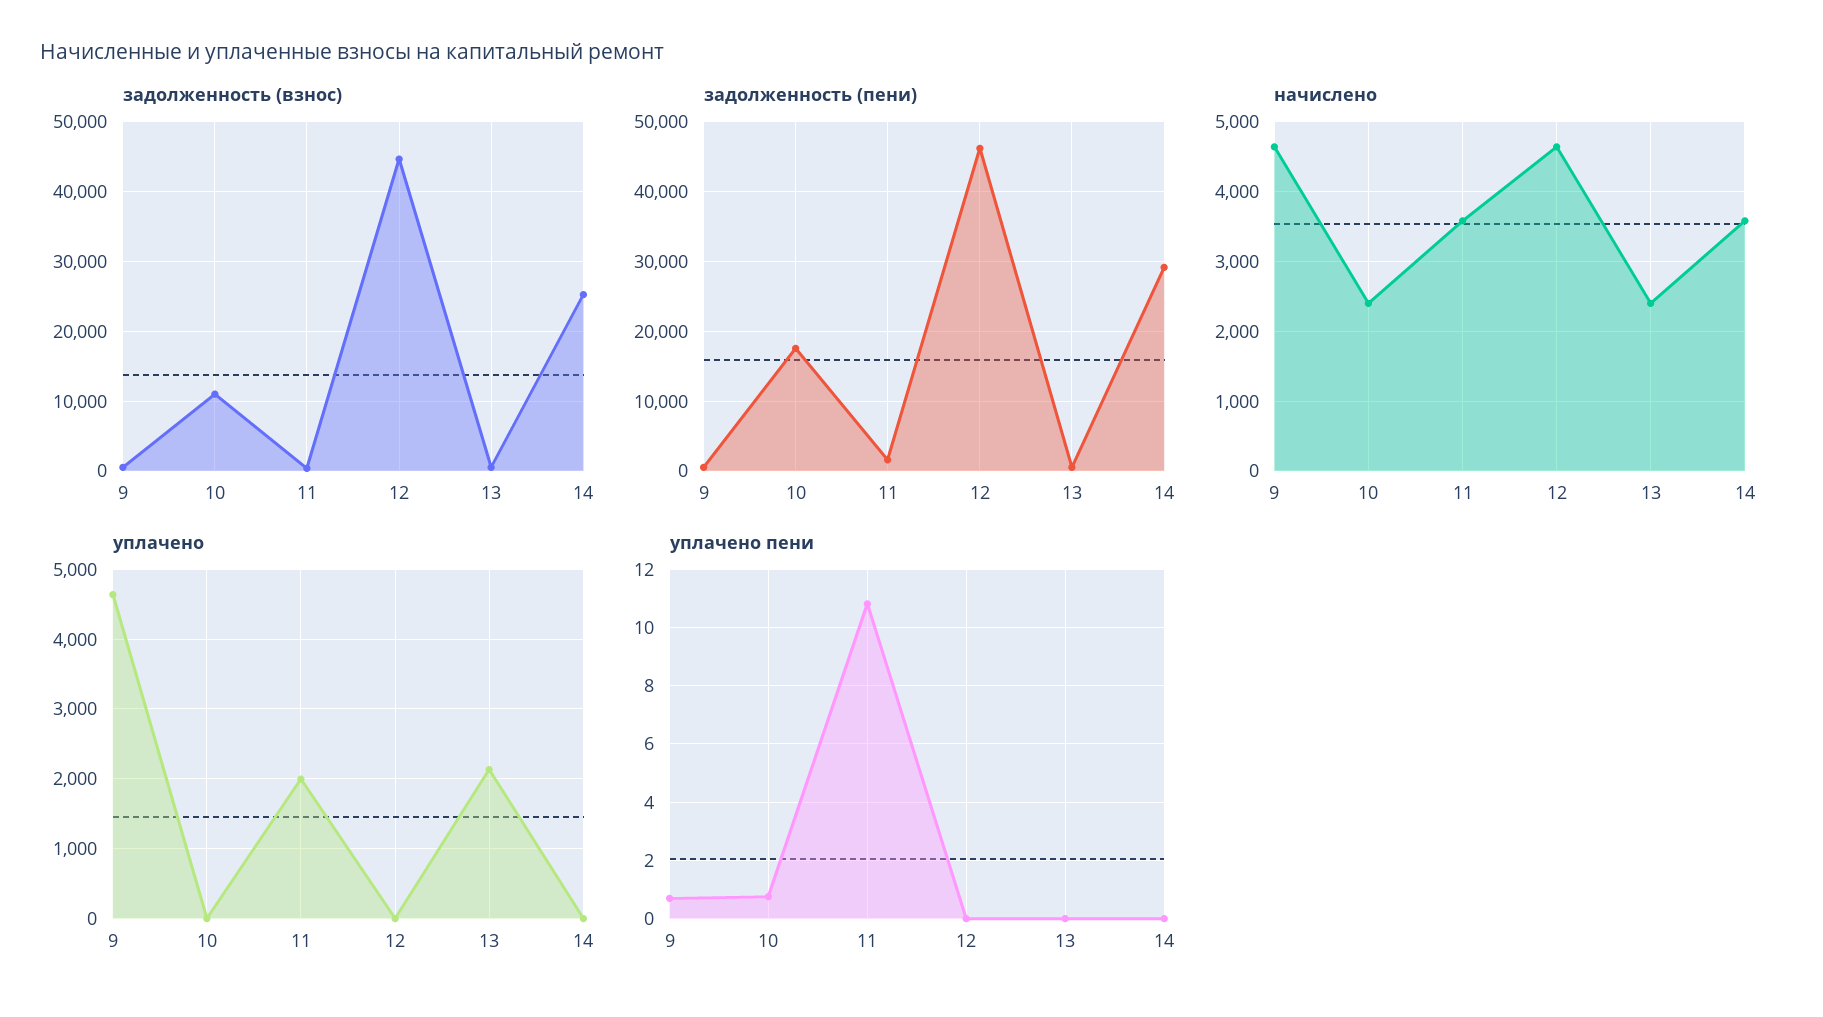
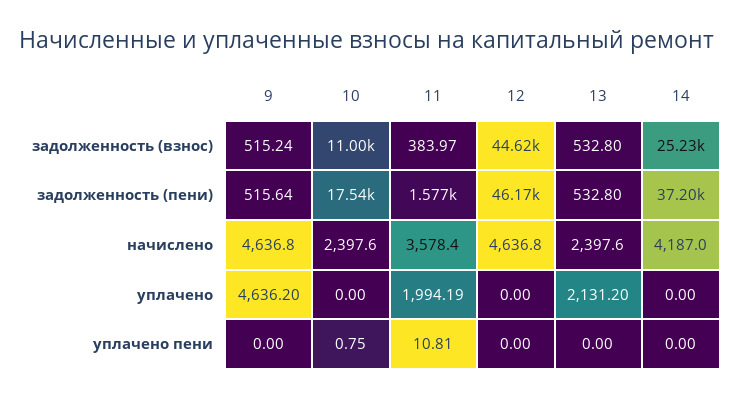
  {
    "задолженность (взнос)": {
      "9": 515.24,
      "10": 11000,
      "11": 383.97,
      "12": 44620,
      "13": 532.8,
      "14": 25230
    },
    "задолженность (пени)": {
      "9": 515.64,
      "10": 17540,
      "11": 1577,
      "12": 46170,
      "13": 532.8,
-     "14": 29000
+     "14": 37200
    },
    "начислено": {
      "9": 4636.8,
      "10": 2397.6,
      "11": 3578.4,
      "12": 4636.8,
      "13": 2397.6,
-     "14": 3600
+     "14": 4187
    },
    "уплачено": {
      "9": 4636.2,
      "10": 0,
      "11": 1994.19,
      "12": 0,
      "13": 2131.2,
      "14": 0
    },
    "уплачено пени": {
-     "9": 0.75,
+     "9": 0,
      "10": 0.75,
      "11": 10.81,
      "12": 0,
      "13": 0,
      "14": 0
    }
  }

